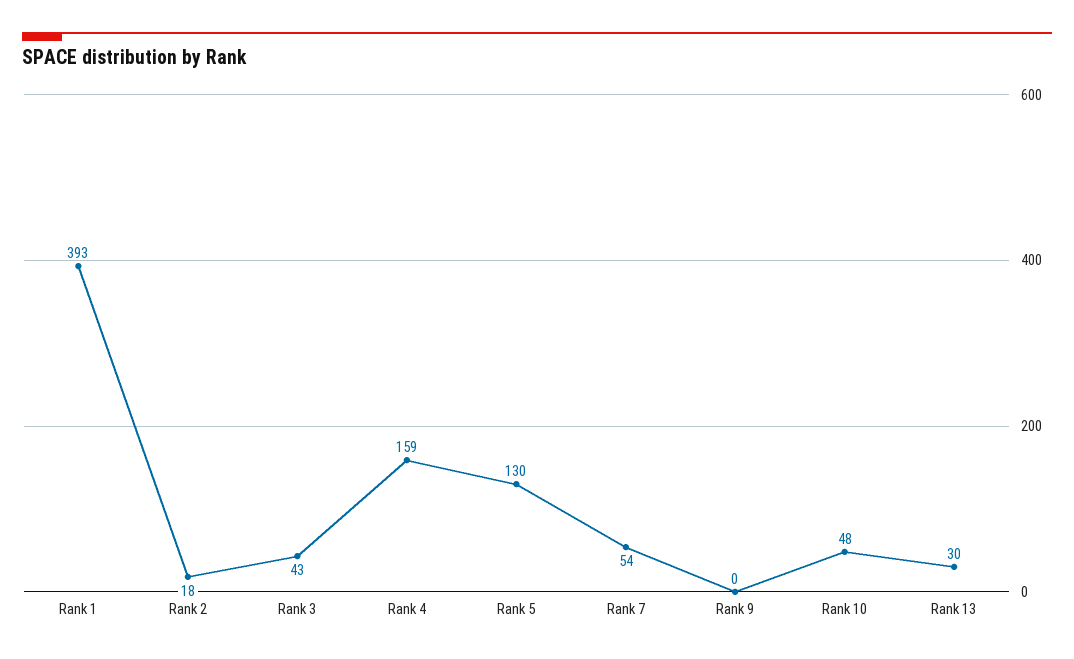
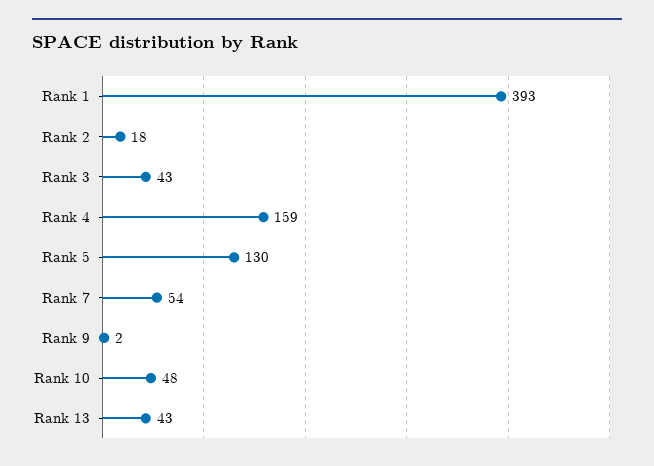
  {
    "Rank 1": 393,
    "Rank 2": 18,
    "Rank 3": 43,
    "Rank 4": 159,
    "Rank 5": 130,
    "Rank 7": 54,
-   "Rank 9": 0,
+   "Rank 9": 2,
    "Rank 10": 48,
-   "Rank 13": 30
+   "Rank 13": 43
  }

